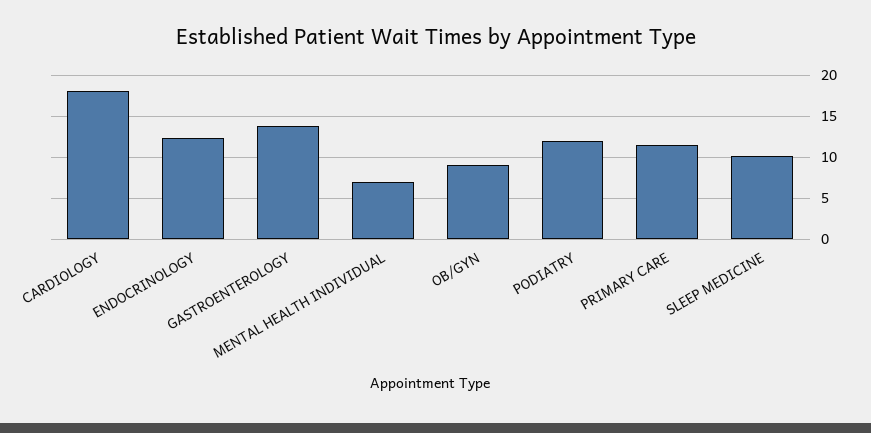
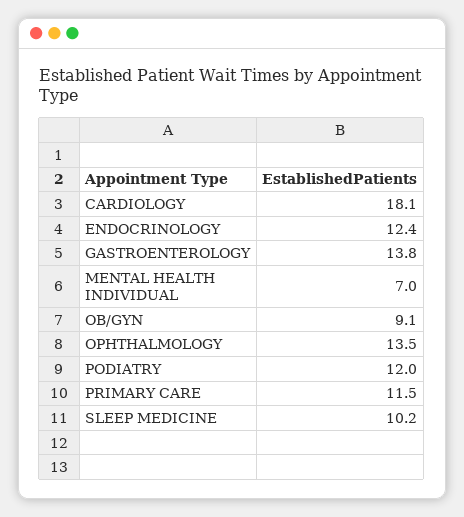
  {
    "CARDIOLOGY": 18.1,
    "ENDOCRINOLOGY": 12.4,
    "GASTROENTEROLOGY": 13.8,
    "MENTAL HEALTH INDIVIDUAL": 7,
    "OB/GYN": 9.1,
    "PODIATRY": 12,
    "PRIMARY CARE": 11.5,
-   "SLEEP MEDICINE": 10.2
+   "SLEEP MEDICINE": 10.2,
+   "OPHTHALMOLOGY": 13.5
  }

